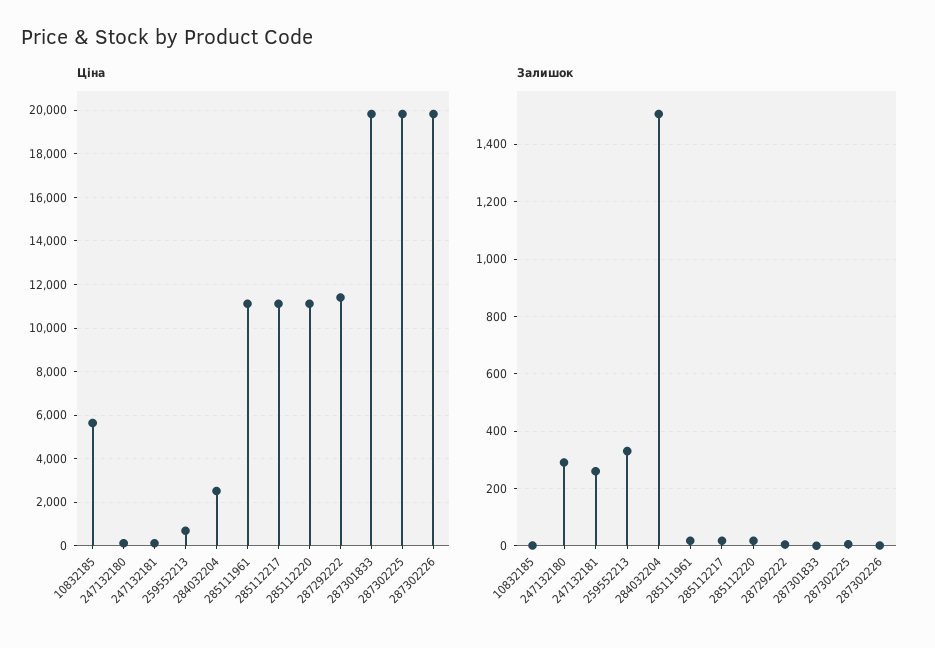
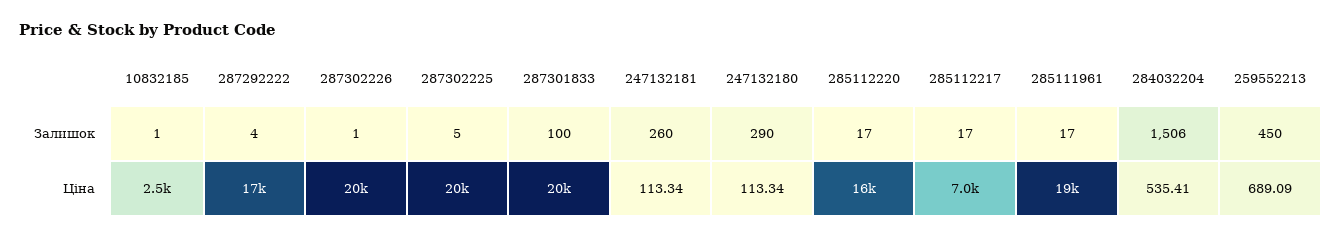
  {
    "Ціна": {
-     "10832185": 5500,
+     "10832185": 2500,
      "247132180": 113.34,
      "247132181": 113.34,
      "259552213": 689.09,
-     "284032204": 2500,
+     "284032204": 535.41,
-     "285111961": 11000,
+     "285111961": 19000,
-     "285112217": 11000,
+     "285112217": 7000,
-     "285112220": 11000,
+     "285112220": 16000,
-     "287292222": 11500,
+     "287292222": 17000,
      "287301833": 20000,
      "287302225": 20000,
      "287302226": 20000
    },
    "Залишок": {
      "10832185": 1,
      "247132180": 290,
      "247132181": 260,
-     "259552213": 325,
+     "259552213": 450,
      "284032204": 1506,
      "285111961": 17,
      "285112217": 17,
      "285112220": 17,
      "287292222": 4,
-     "287301833": 0,
+     "287301833": 100,
      "287302225": 5,
      "287302226": 1
    }
  }

